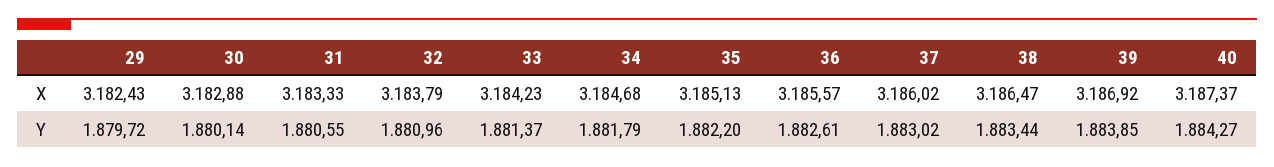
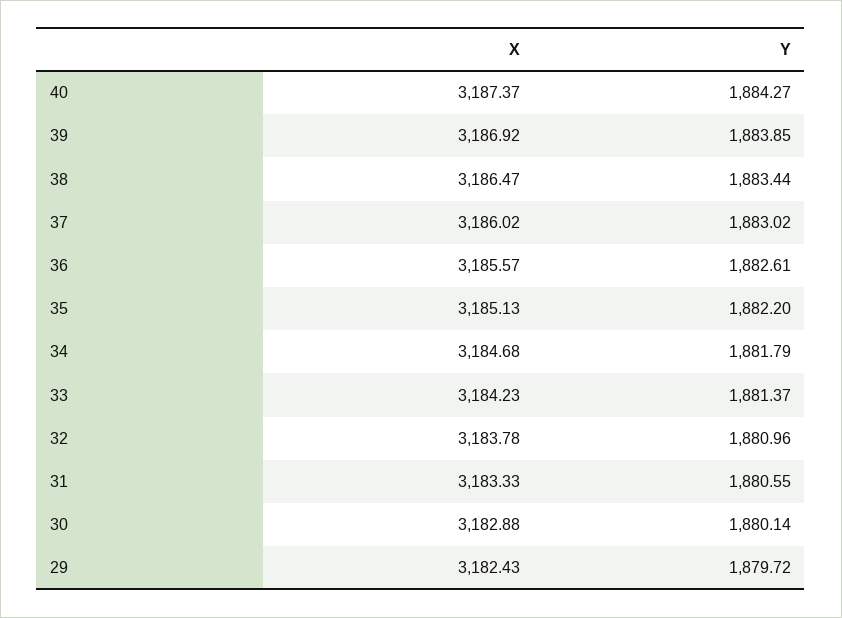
  {
    "29": {
      "X": 3182.43,
      "Y": 1879.72
    },
    "30": {
      "X": 3182.88,
      "Y": 1880.14
    },
    "31": {
      "X": 3183.33,
      "Y": 1880.55
    },
    "32": {
-     "X": 3183.79,
+     "X": 3183.78,
      "Y": 1880.96
    },
    "33": {
      "X": 3184.23,
      "Y": 1881.37
    },
    "34": {
      "X": 3184.68,
      "Y": 1881.79
    },
    "35": {
      "X": 3185.13,
      "Y": 1882.2
    },
    "36": {
      "X": 3185.57,
      "Y": 1882.61
    },
    "37": {
      "X": 3186.02,
      "Y": 1883.02
    },
    "38": {
      "X": 3186.47,
      "Y": 1883.44
    },
    "39": {
      "X": 3186.92,
      "Y": 1883.85
    },
    "40": {
      "X": 3187.37,
      "Y": 1884.27
    }
  }

